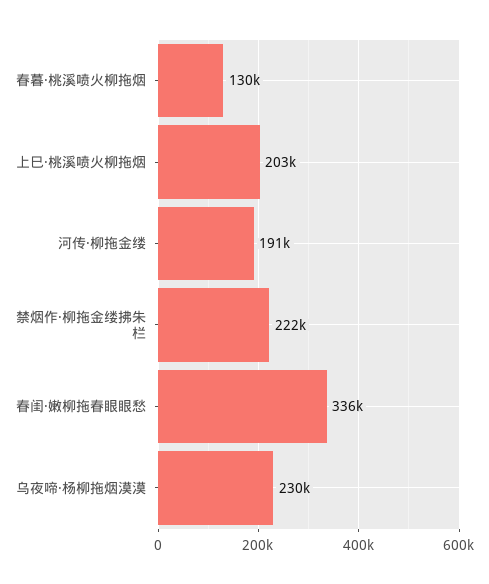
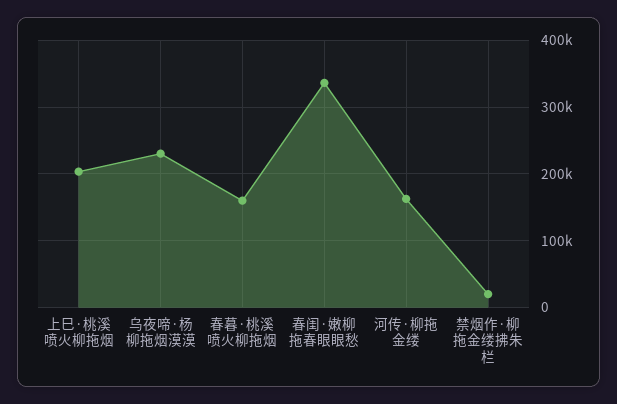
  {
-   "春暮·桃溪喷火柳拖烟": 130000,
+   "春暮·桃溪喷火柳拖烟": 160000,
    "上巳·桃溪喷火柳拖烟": 203000,
-   "河传·柳拖金缕": 191000,
+   "河传·柳拖金缕": 160000,
-   "禁烟作·柳拖金缕拂朱栏": 222000,
+   "禁烟作·柳拖金缕拂朱栏": 20000,
    "春闺·嫩柳拖春眼眼愁": 336000,
    "乌夜啼·杨柳拖烟漠漠": 230000
  }

